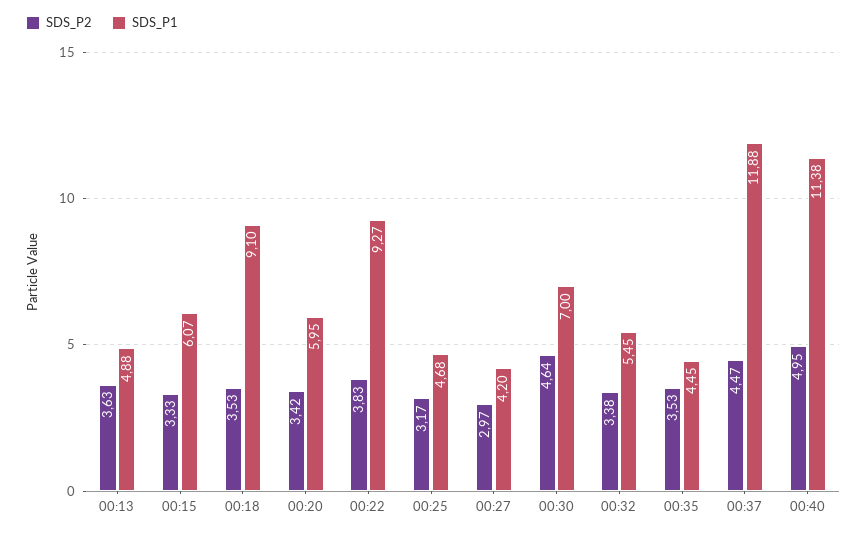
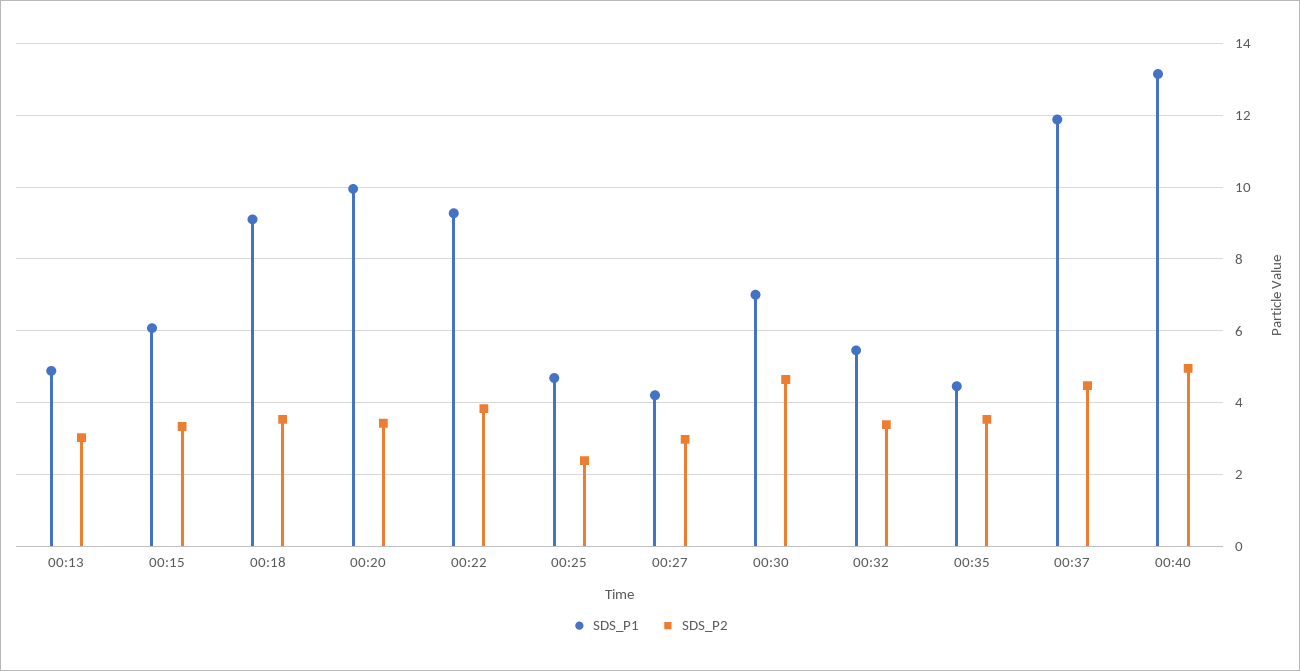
  {
    "SDS_P2": {
-     "00:13": 3.63,
+     "00:13": 3,
      "00:15": 3.33,
      "00:18": 3.53,
      "00:20": 3.42,
      "00:22": 3.83,
-     "00:25": 3.17,
+     "00:25": 2.4,
      "00:27": 2.97,
      "00:30": 4.64,
      "00:32": 3.38,
      "00:35": 3.53,
      "00:37": 4.47,
      "00:40": 4.95
    },
    "SDS_P1": {
      "00:13": 4.88,
      "00:15": 6.07,
      "00:18": 9.1,
-     "00:20": 5.95,
+     "00:20": 10,
      "00:22": 9.27,
      "00:25": 4.68,
      "00:27": 4.2,
      "00:30": 7,
      "00:32": 5.45,
      "00:35": 4.45,
      "00:37": 11.88,
-     "00:40": 11.38
+     "00:40": 13.2
    }
  }

